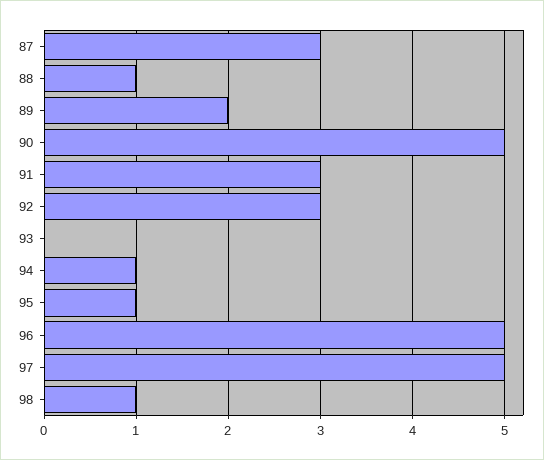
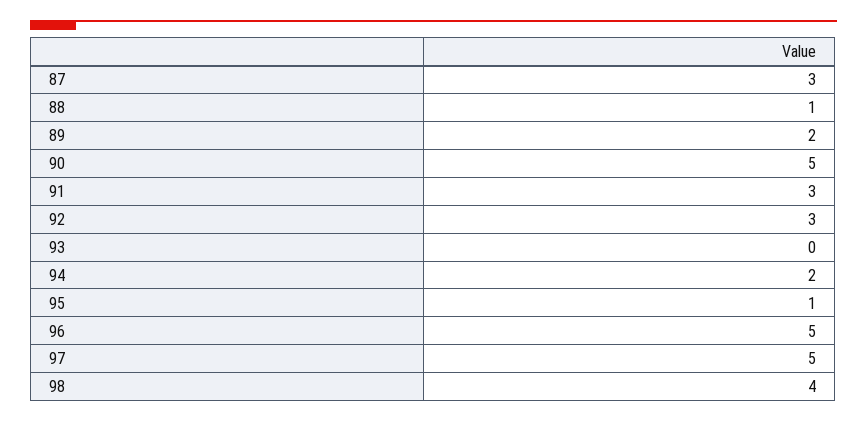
  {
    "87": 3,
    "88": 1,
    "89": 2,
    "90": 5,
    "91": 3,
    "92": 3,
    "93": 0,
-   "94": 1,
+   "94": 2,
    "95": 1,
    "96": 5,
    "97": 5,
-   "98": 1
+   "98": 4
  }

